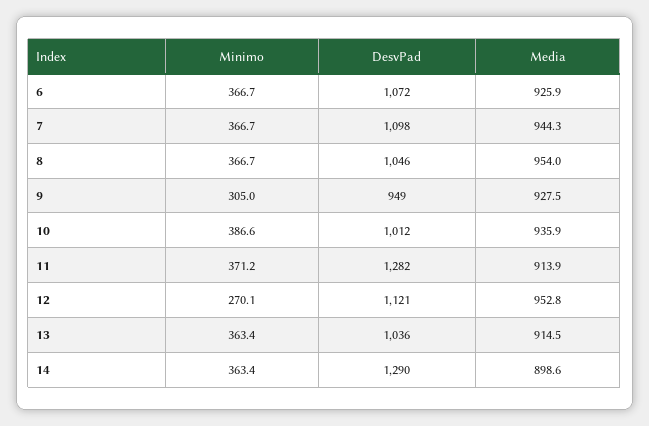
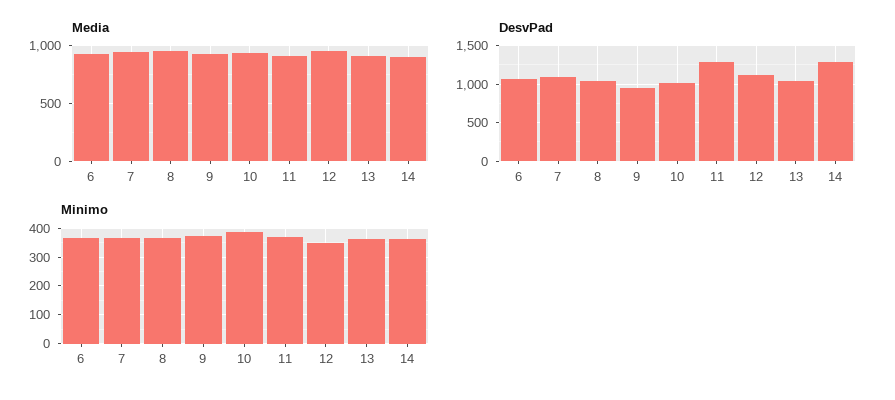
  {
    "Minimo": {
      "6": 366.7,
      "7": 366.7,
      "8": 366.7,
-     "9": 305,
+     "9": 375,
      "10": 386.6,
      "11": 371.2,
-     "12": 270.1,
+     "12": 350,
      "13": 363.4,
      "14": 363.4
    },
    "DesvPad": {
      "6": 1072,
      "7": 1098,
      "8": 1046,
      "9": 949,
      "10": 1012,
      "11": 1282,
      "12": 1121,
      "13": 1036,
      "14": 1290
    },
    "Media": {
      "6": 925.9,
      "7": 944.3,
      "8": 954,
      "9": 927.5,
      "10": 935.9,
      "11": 913.9,
      "12": 952.8,
      "13": 914.5,
      "14": 898.6
    }
  }

